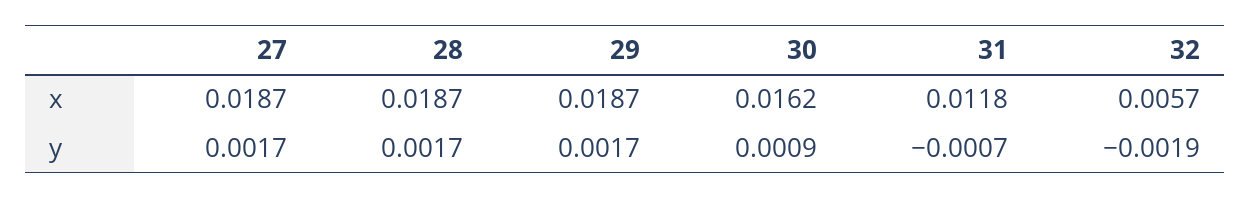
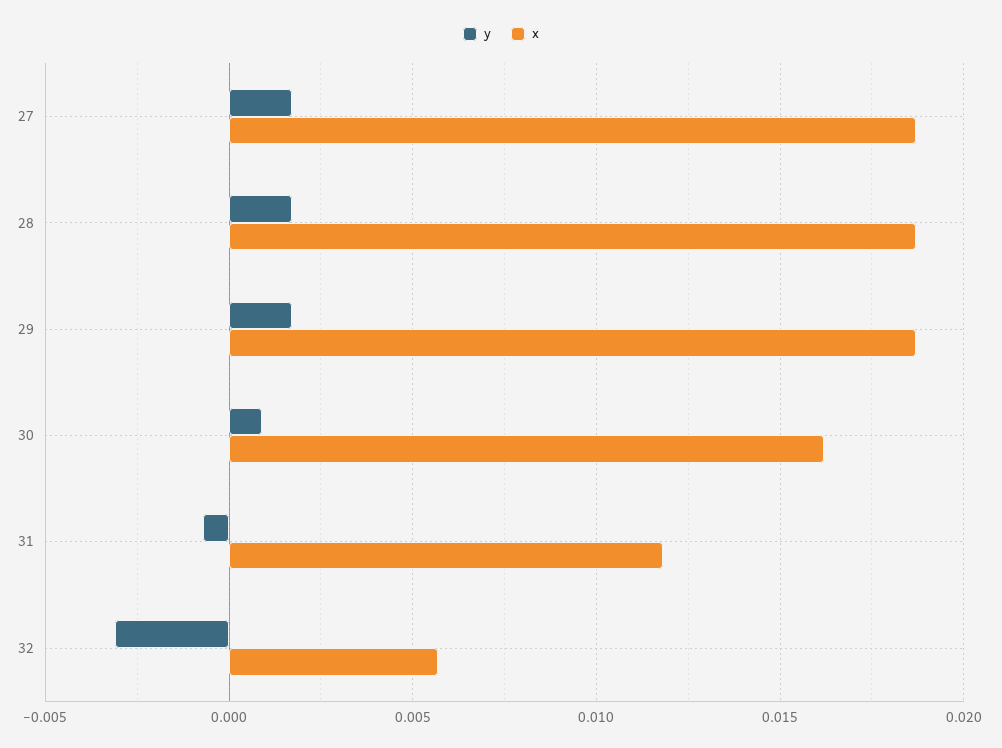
  {
    "x": {
      "27": 0.0187,
      "28": 0.0187,
      "29": 0.0187,
      "30": 0.0162,
      "31": 0.0118,
      "32": 0.0057
    },
    "y": {
      "27": 0.0017,
      "28": 0.0017,
      "29": 0.0017,
      "30": 0.0009,
      "31": -0.0007,
-     "32": -0.0019
+     "32": -0.003
    }
  }

